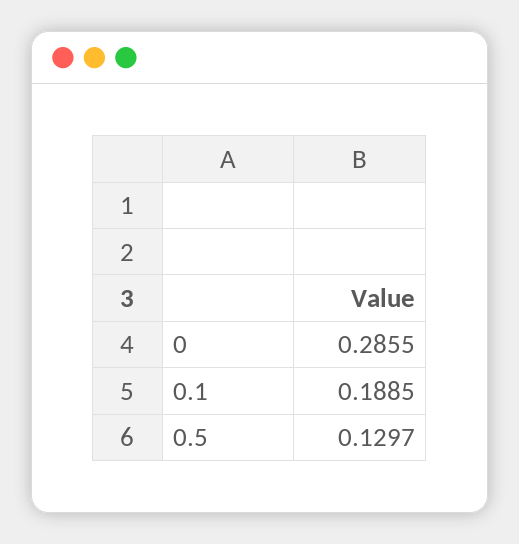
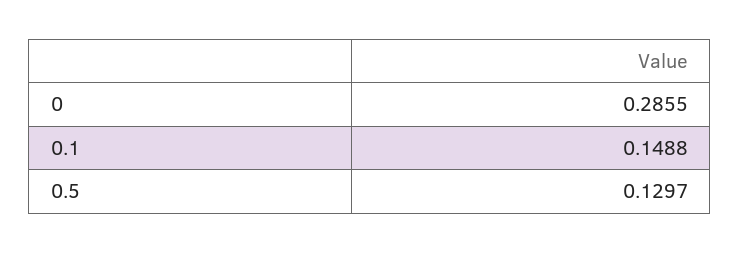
  {
    "0": 0.2855,
-   "0.1": 0.1885,
+   "0.1": 0.1488,
    "0.5": 0.1297
  }

